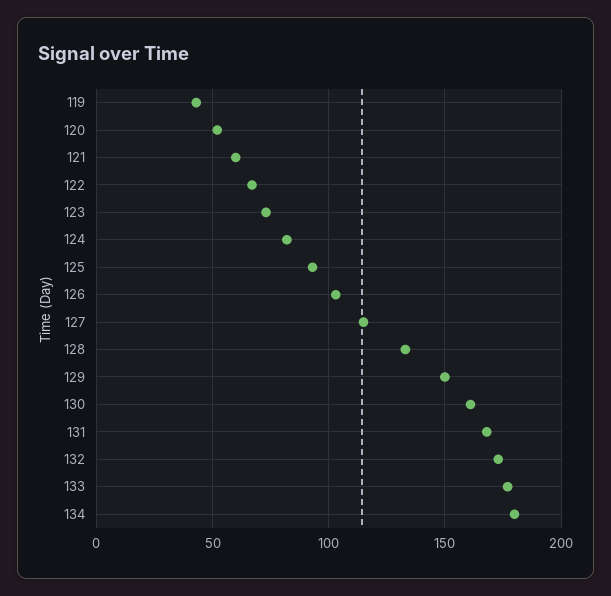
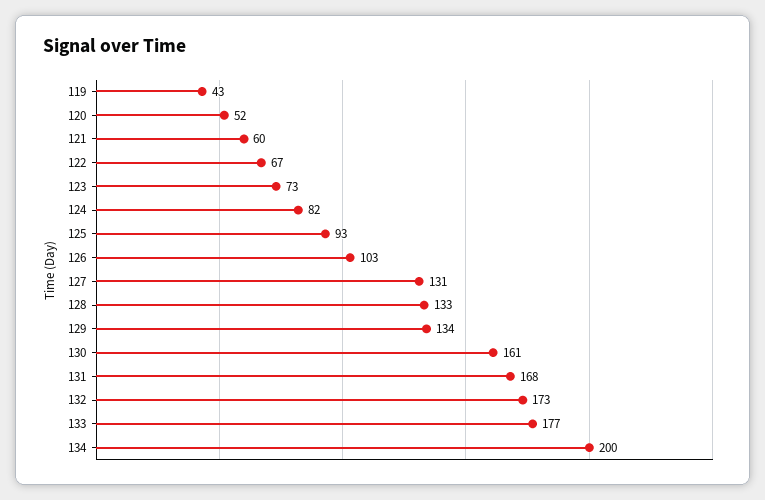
  {
    "119": 43,
    "120": 52,
    "121": 60,
    "122": 67,
    "123": 73,
    "124": 82,
    "125": 93,
    "126": 103,
-   "127": 115,
+   "127": 131,
    "128": 133,
-   "129": 150,
+   "129": 134,
    "130": 161,
    "131": 168,
    "132": 173,
    "133": 177,
-   "134": 180
+   "134": 200
  }

